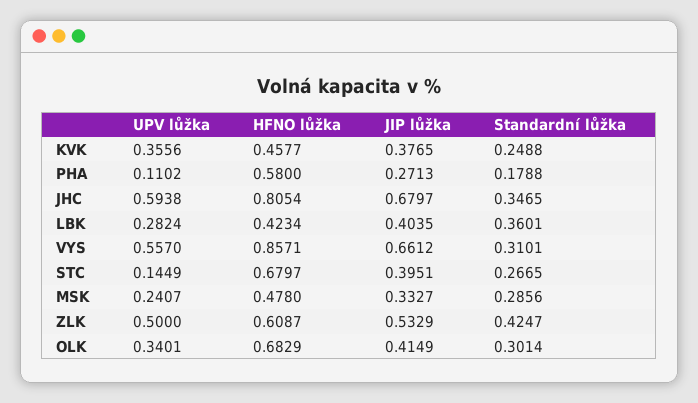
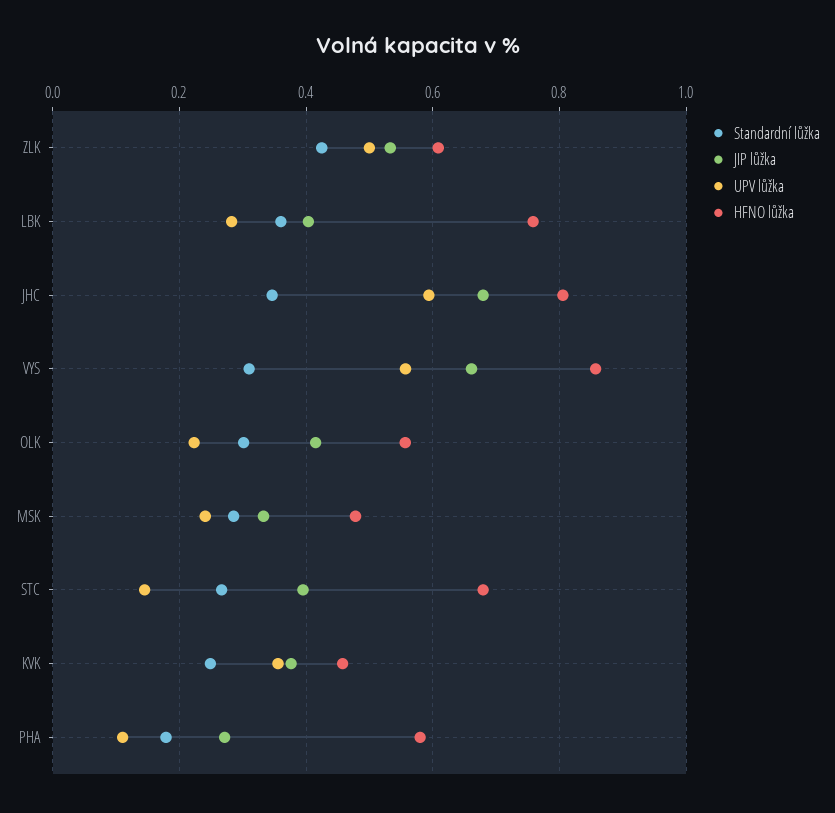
  {
    "UPV lůžka": {
      "KVK": 0.3556,
      "PHA": 0.1102,
      "JHC": 0.5938,
      "LBK": 0.2824,
      "VYS": 0.557,
      "STC": 0.1449,
      "MSK": 0.2407,
      "ZLK": 0.5,
-     "OLK": 0.3401
+     "OLK": 0.22
    },
    "HFNO lůžka": {
      "KVK": 0.4577,
      "PHA": 0.58,
      "JHC": 0.8054,
-     "LBK": 0.4234,
+     "LBK": 0.76,
      "VYS": 0.8571,
      "STC": 0.6797,
      "MSK": 0.478,
      "ZLK": 0.6087,
-     "OLK": 0.6829
+     "OLK": 0.56
    },
    "JIP lůžka": {
      "KVK": 0.3765,
      "PHA": 0.2713,
      "JHC": 0.6797,
      "LBK": 0.4035,
      "VYS": 0.6612,
      "STC": 0.3951,
      "MSK": 0.3327,
      "ZLK": 0.5329,
      "OLK": 0.4149
    },
    "Standardní lůžka": {
      "KVK": 0.2488,
      "PHA": 0.1788,
      "JHC": 0.3465,
      "LBK": 0.3601,
      "VYS": 0.3101,
      "STC": 0.2665,
      "MSK": 0.2856,
      "ZLK": 0.4247,
      "OLK": 0.3014
    }
  }

